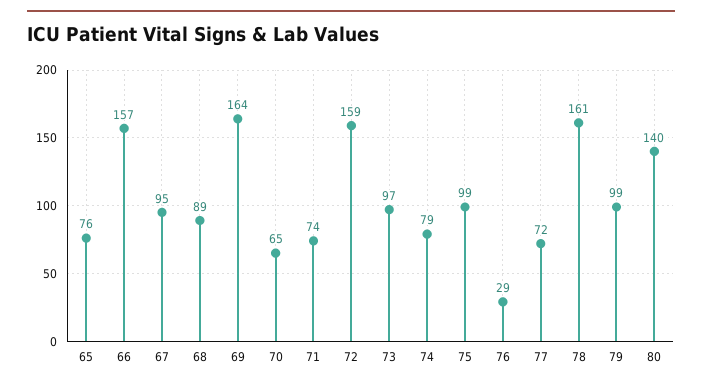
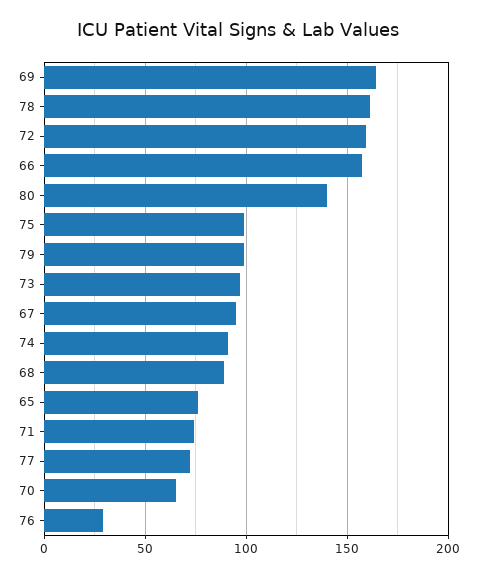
  {
    "65": 76,
    "66": 157,
    "67": 95,
    "68": 89,
    "69": 164,
    "70": 65,
    "71": 74,
    "72": 159,
    "73": 97,
-   "74": 79,
+   "74": 90,
    "75": 99,
    "76": 29,
    "77": 72,
    "78": 161,
    "79": 99,
    "80": 140
  }

